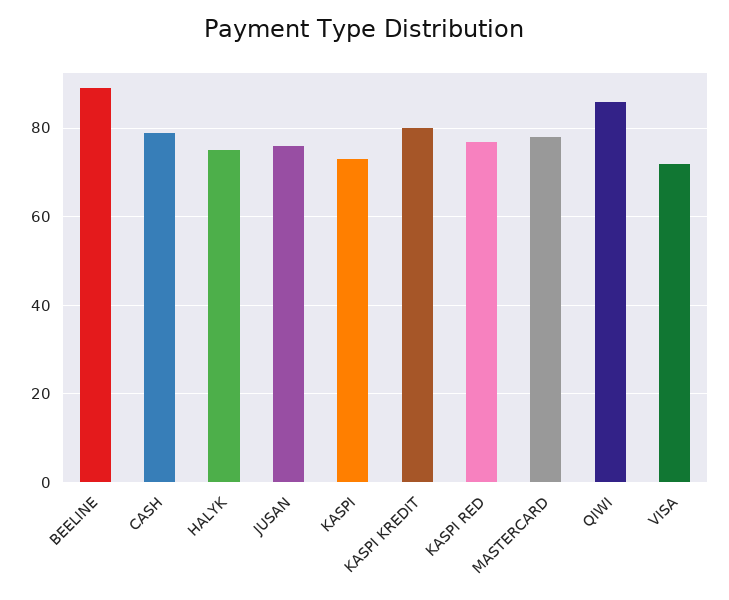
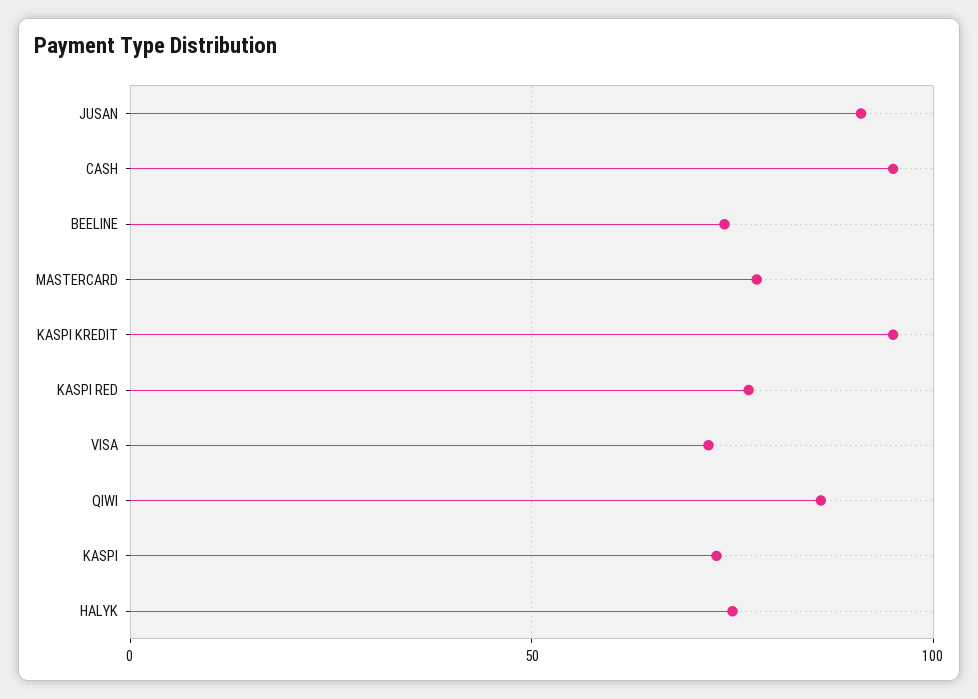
  {
-   "BEELINE": 90,
+   "BEELINE": 75,
-   "CASH": 80,
+   "CASH": 95,
    "HALYK": 75,
-   "JUSAN": 75,
+   "JUSAN": 90,
    "KASPI": 75,
-   "KASPI KREDIT": 80,
+   "KASPI KREDIT": 95,
    "KASPI RED": 75,
    "MASTERCARD": 80,
    "QIWI": 85,
    "VISA": 70
  }

